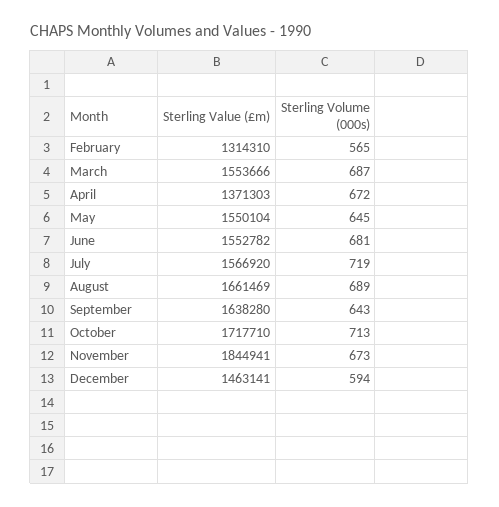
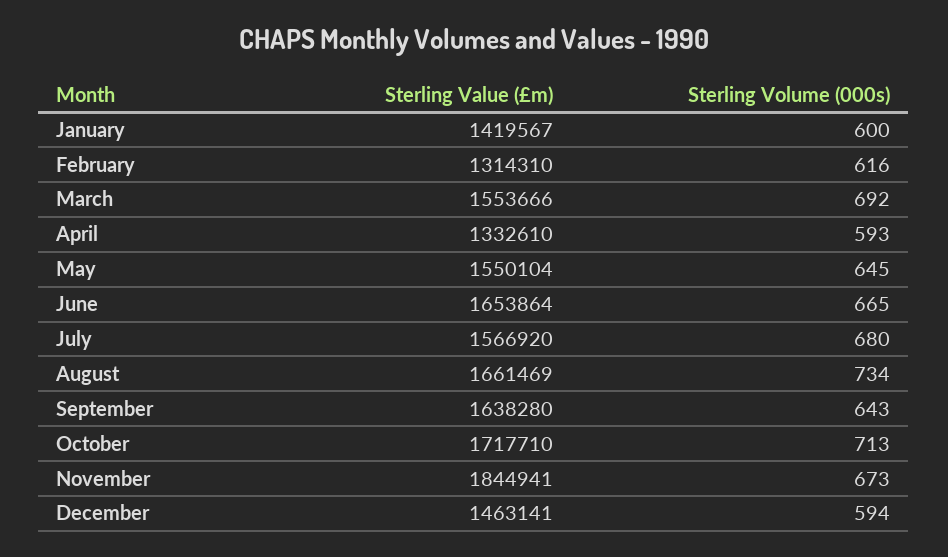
  {
    "Sterling Value (£m)": {
      "February": 1314310,
      "March": 1553666,
-     "April": 1371303,
+     "April": 1332610,
      "May": 1550104,
-     "June": 1552782,
+     "June": 1653864,
      "July": 1566920,
      "August": 1661469,
      "September": 1638280,
      "October": 1717710,
      "November": 1844941,
-     "December": 1463141
+     "December": 1463141,
+     "January": 1419567
    },
    "Sterling Volume (000s)": {
-     "February": 565,
+     "February": 616,
-     "March": 687,
+     "March": 692,
-     "April": 672,
+     "April": 593,
      "May": 645,
-     "June": 681,
+     "June": 665,
-     "July": 719,
+     "July": 680,
-     "August": 689,
+     "August": 734,
      "September": 643,
      "October": 713,
      "November": 673,
-     "December": 594
+     "December": 594,
+     "January": 600
    }
  }

